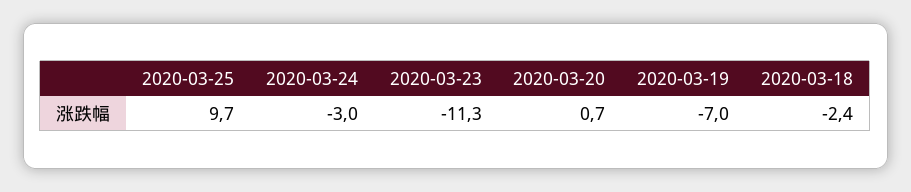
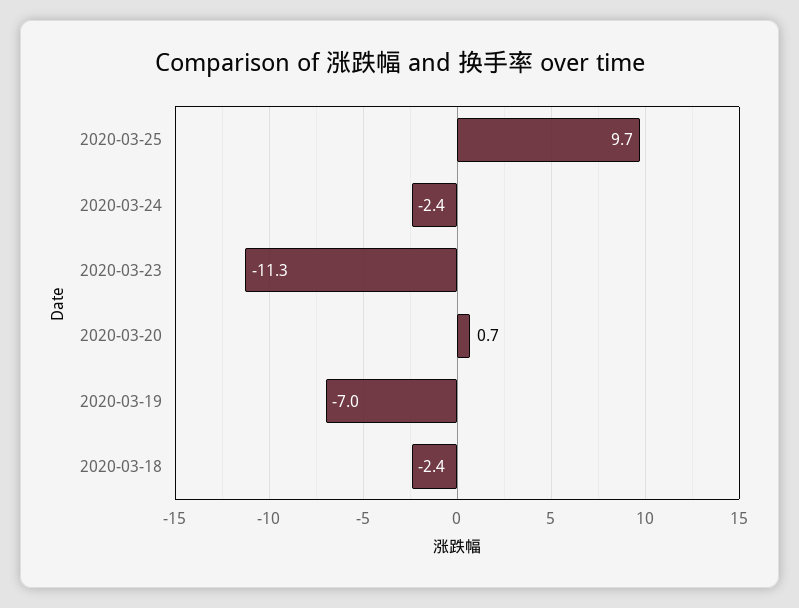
  {
    "2020-03-25": 9.7,
-   "2020-03-24": -3,
+   "2020-03-24": -2.4,
    "2020-03-23": -11.3,
    "2020-03-20": 0.7,
    "2020-03-19": -7,
    "2020-03-18": -2.4
  }

